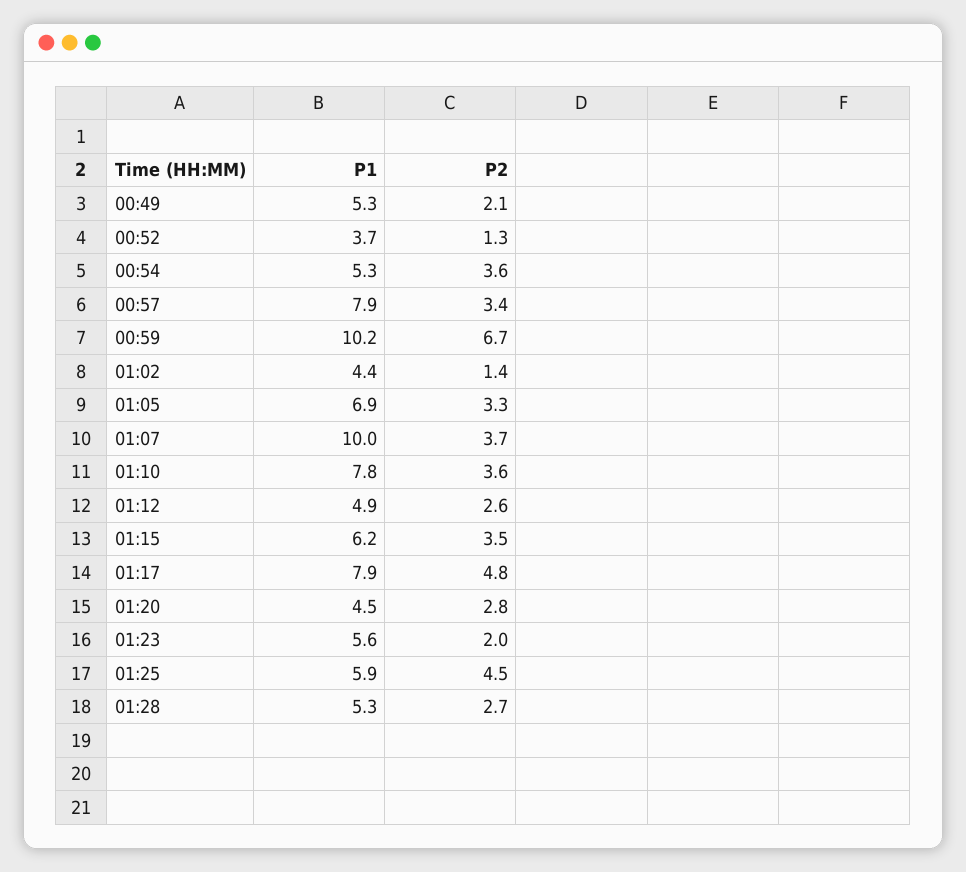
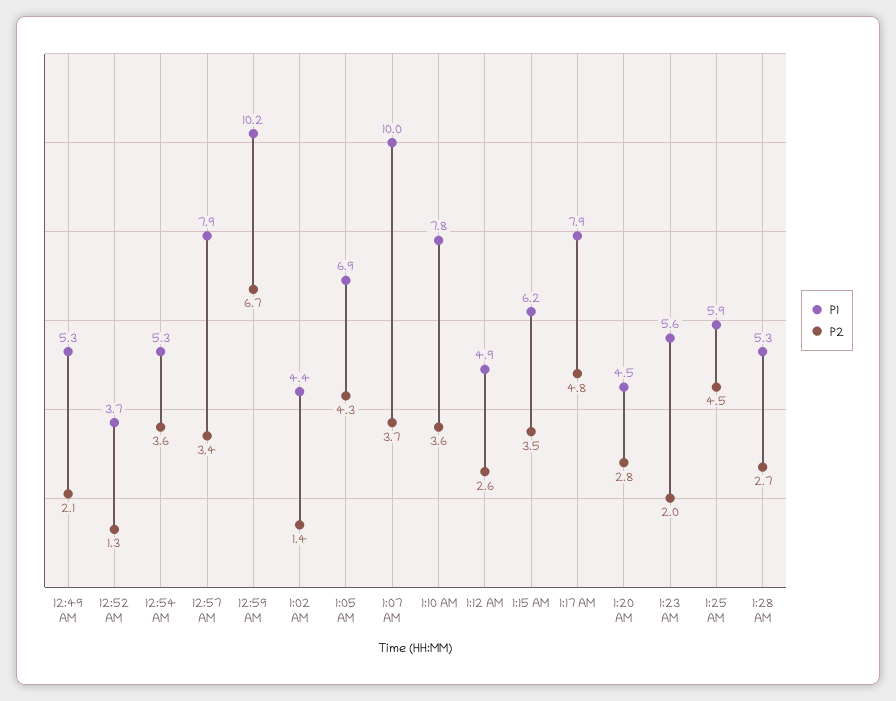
  {
    "P1": {
      "00:49": 5.3,
      "00:52": 3.7,
      "00:54": 5.3,
      "00:57": 7.9,
      "00:59": 10.2,
      "01:02": 4.4,
      "01:05": 6.9,
      "01:07": 10,
      "01:10": 7.8,
      "01:12": 4.9,
      "01:15": 6.2,
      "01:17": 7.9,
      "01:20": 4.5,
      "01:23": 5.6,
      "01:25": 5.9,
      "01:28": 5.3
    },
    "P2": {
      "00:49": 2.1,
      "00:52": 1.3,
      "00:54": 3.6,
      "00:57": 3.4,
      "00:59": 6.7,
      "01:02": 1.4,
-     "01:05": 3.3,
+     "01:05": 4.3,
      "01:07": 3.7,
      "01:10": 3.6,
      "01:12": 2.6,
      "01:15": 3.5,
      "01:17": 4.8,
      "01:20": 2.8,
      "01:23": 2,
      "01:25": 4.5,
      "01:28": 2.7
    }
  }

